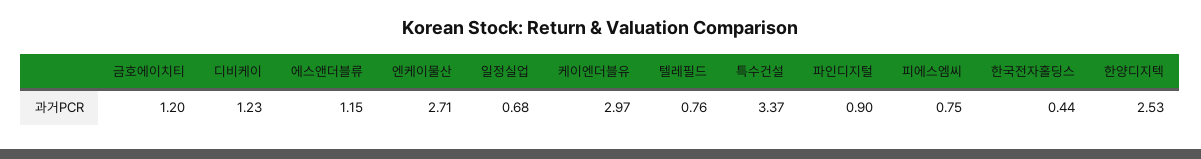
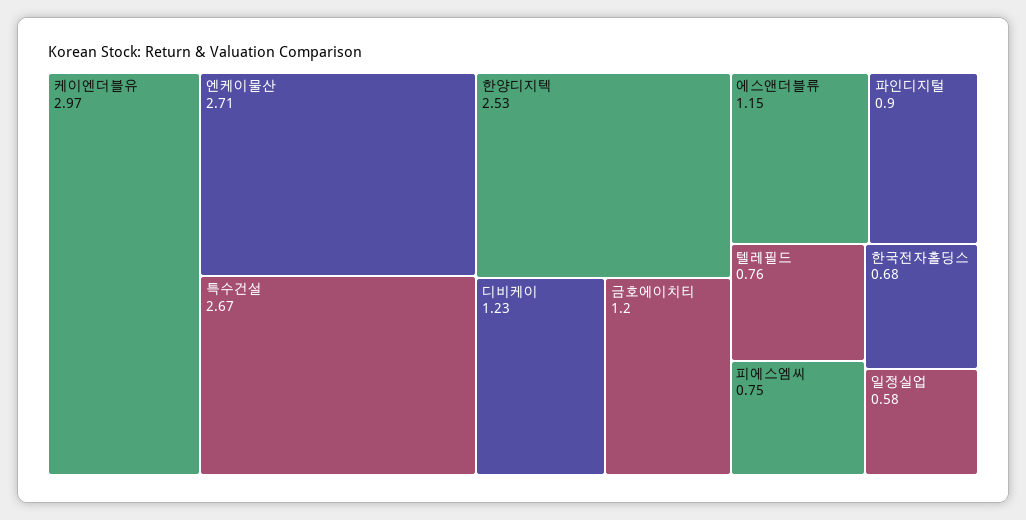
  {
    "금호에이치티": 1.2,
    "디비케이": 1.23,
    "에스앤더블류": 1.15,
    "엔케이물산": 2.71,
-   "일정실업": 0.68,
+   "일정실업": 0.58,
    "케이엔더블유": 2.97,
    "텔레필드": 0.76,
-   "특수건설": 3.37,
+   "특수건설": 2.67,
    "파인디지털": 0.9,
    "피에스엠씨": 0.75,
-   "한국전자홀딩스": 0.44,
+   "한국전자홀딩스": 0.68,
    "한양디지텍": 2.53
  }

